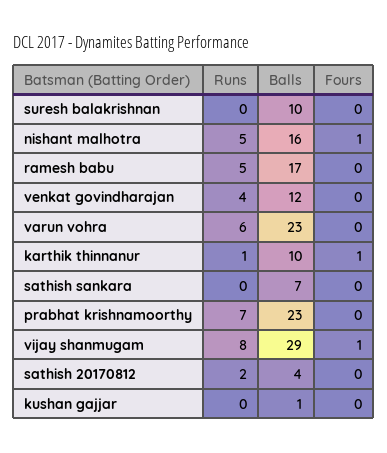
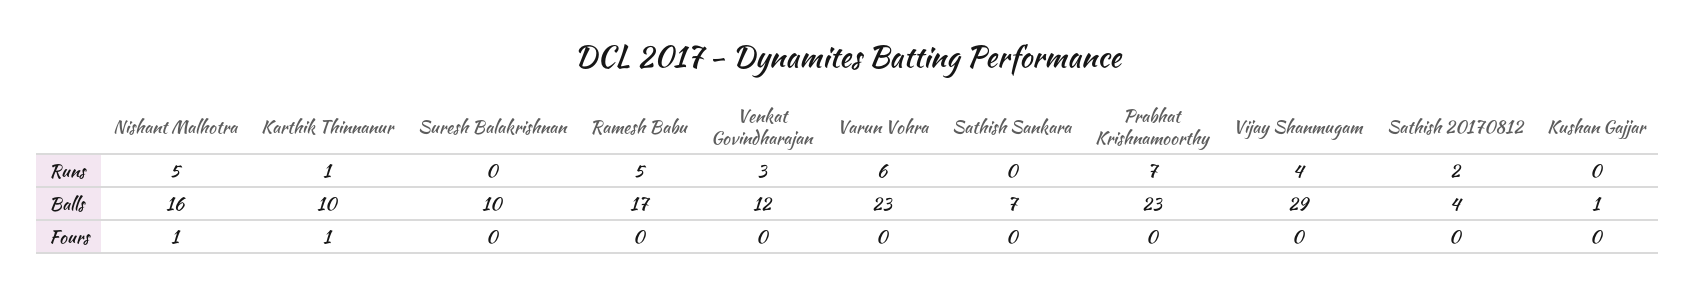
  {
    "Runs": {
      "suresh balakrishnan": 0,
      "nishant malhotra": 5,
      "ramesh babu": 5,
-     "venkat govindharajan": 4,
+     "venkat govindharajan": 3,
      "varun vohra": 6,
      "karthik thinnanur": 1,
      "sathish sankara": 0,
      "prabhat krishnamoorthy": 7,
-     "vijay shanmugam": 8,
+     "vijay shanmugam": 4,
      "sathish 20170812": 2,
      "kushan gajjar": 0
    },
    "Balls": {
      "suresh balakrishnan": 10,
      "nishant malhotra": 16,
      "ramesh babu": 17,
      "venkat govindharajan": 12,
      "varun vohra": 23,
      "karthik thinnanur": 10,
      "sathish sankara": 7,
      "prabhat krishnamoorthy": 23,
      "vijay shanmugam": 29,
      "sathish 20170812": 4,
      "kushan gajjar": 1
    },
    "Fours": {
      "suresh balakrishnan": 0,
      "nishant malhotra": 1,
      "ramesh babu": 0,
      "venkat govindharajan": 0,
      "varun vohra": 0,
      "karthik thinnanur": 1,
      "sathish sankara": 0,
      "prabhat krishnamoorthy": 0,
-     "vijay shanmugam": 1,
+     "vijay shanmugam": 0,
      "sathish 20170812": 0,
      "kushan gajjar": 0
    }
  }

